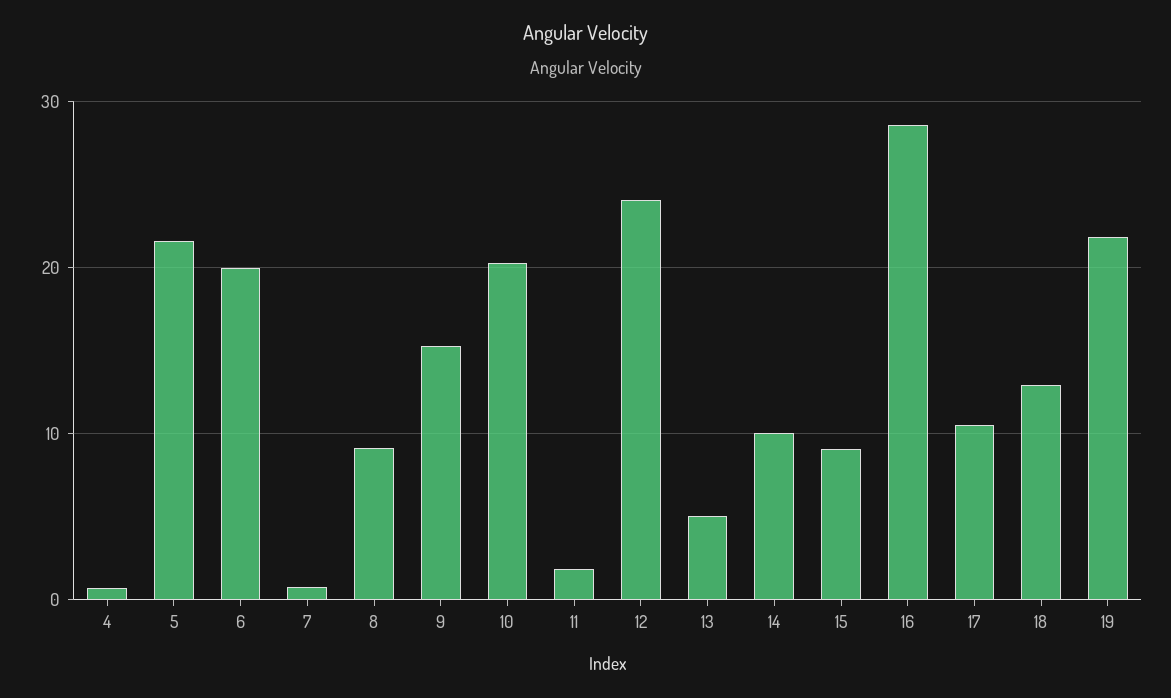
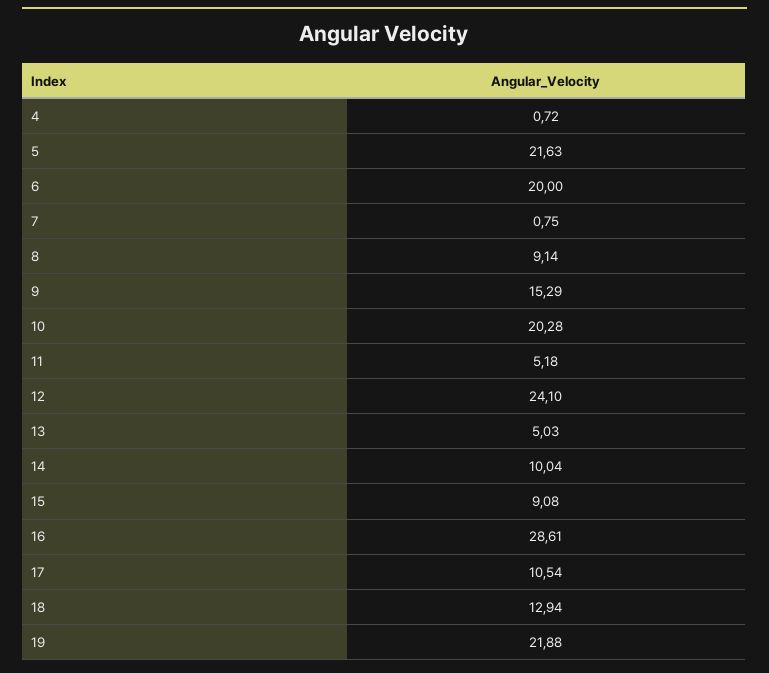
  {
    "4": 0.72,
    "5": 21.63,
    "6": 20,
    "7": 0.75,
    "8": 9.14,
    "9": 15.29,
    "10": 20.28,
-   "11": 2,
+   "11": 5.18,
    "12": 24.1,
    "13": 5.03,
    "14": 10.04,
    "15": 9.08,
    "16": 28.61,
    "17": 10.54,
    "18": 12.94,
    "19": 21.88
  }

